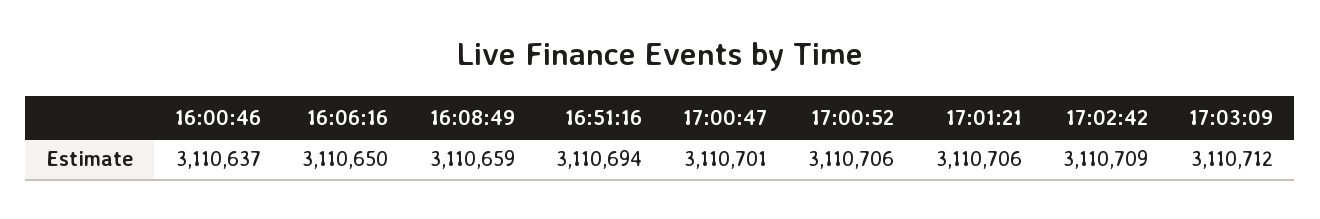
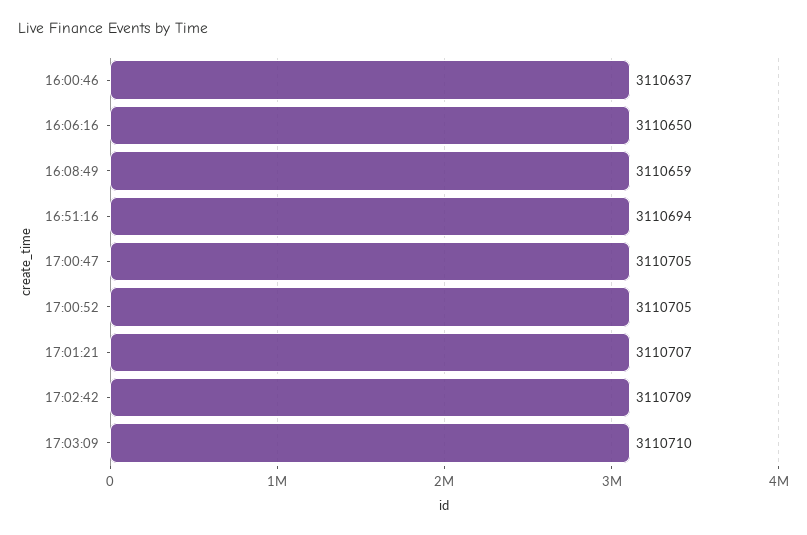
  {
    "16:00:46": 3110637,
    "16:06:16": 3110650,
    "16:08:49": 3110659,
    "16:51:16": 3110694,
-   "17:00:47": 3110701,
+   "17:00:47": 3110705,
-   "17:00:52": 3110706,
+   "17:00:52": 3110705,
-   "17:01:21": 3110706,
+   "17:01:21": 3110707,
    "17:02:42": 3110709,
-   "17:03:09": 3110712
+   "17:03:09": 3110710
  }

